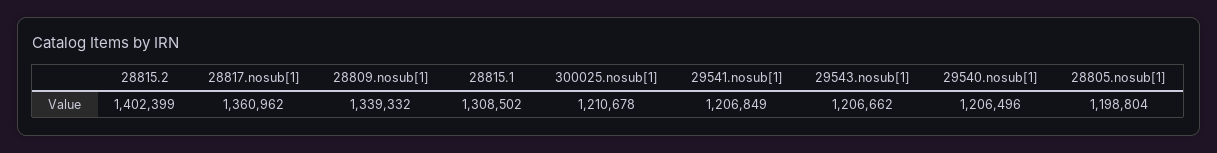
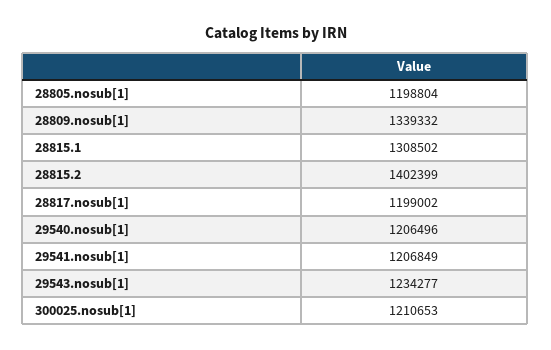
  {
    "28815.2": 1402399,
-   "28817.nosub[1]": 1360962,
+   "28817.nosub[1]": 1199002,
    "28809.nosub[1]": 1339332,
    "28815.1": 1308502,
-   "300025.nosub[1]": 1210678,
+   "300025.nosub[1]": 1210653,
    "29541.nosub[1]": 1206849,
-   "29543.nosub[1]": 1206662,
+   "29543.nosub[1]": 1234277,
    "29540.nosub[1]": 1206496,
    "28805.nosub[1]": 1198804
  }

